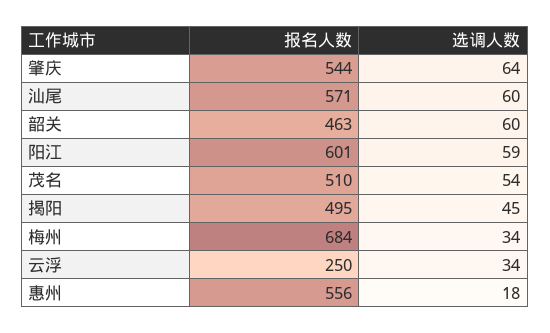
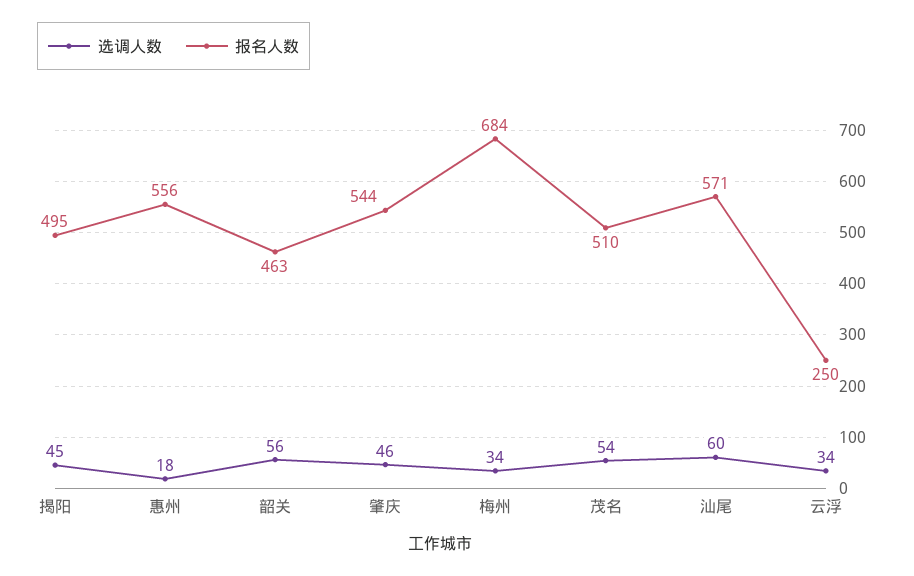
  {
    "报名人数": {
      "肇庆": 544,
      "汕尾": 571,
      "韶关": 463,
-     "阳江": 601,
      "茂名": 510,
      "揭阳": 495,
      "梅州": 684,
      "云浮": 250,
      "惠州": 556
    },
    "选调人数": {
-     "肇庆": 64,
+     "肇庆": 46,
      "汕尾": 60,
-     "韶关": 60,
+     "韶关": 56,
-     "阳江": 59,
      "茂名": 54,
      "揭阳": 45,
      "梅州": 34,
      "云浮": 34,
      "惠州": 18
    }
  }

